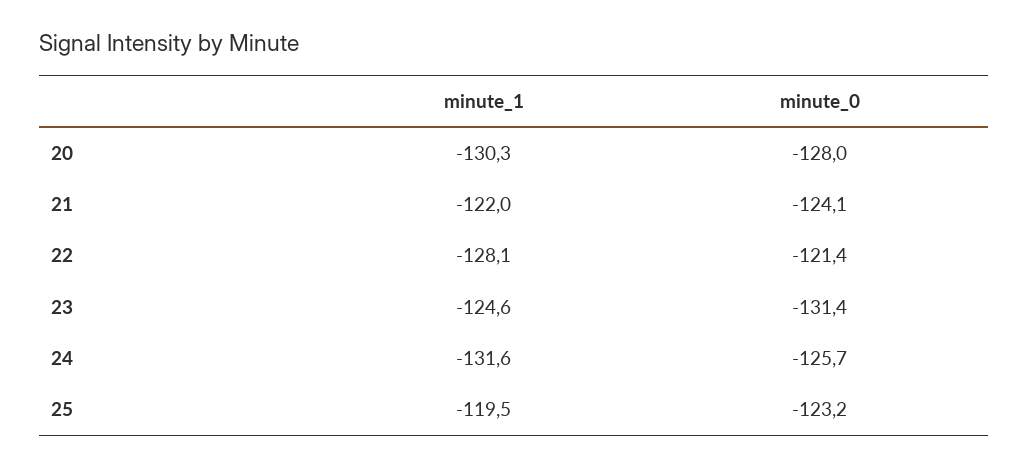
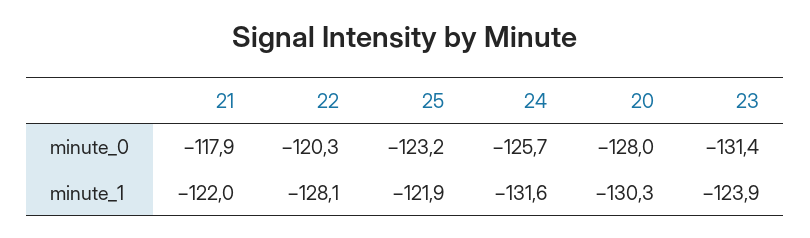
  {
    "minute_1": {
      "20": -130.3,
      "21": -122,
      "22": -128.1,
-     "23": -124.6,
+     "23": -123.9,
      "24": -131.6,
-     "25": -119.5
+     "25": -121.9
    },
    "minute_0": {
      "20": -128,
-     "21": -124.1,
+     "21": -117.9,
-     "22": -121.4,
+     "22": -120.3,
      "23": -131.4,
      "24": -125.7,
      "25": -123.2
    }
  }

